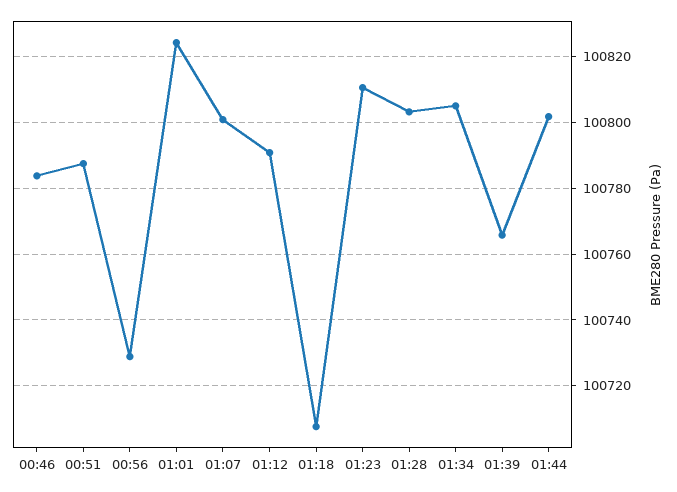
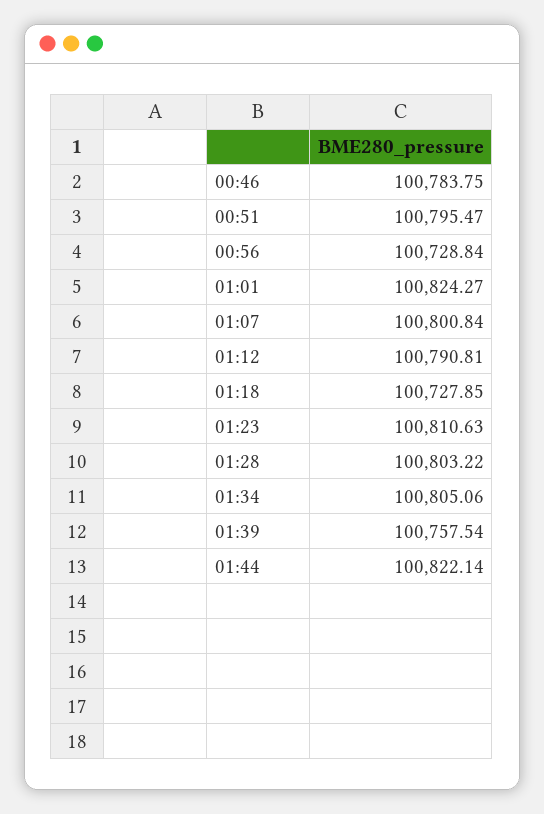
  {
    "00:46": 100783.75,
-   "00:51": 100788,
+   "00:51": 100795.47,
    "00:56": 100728.84,
    "01:01": 100824.27,
    "01:07": 100800.84,
    "01:12": 100790.81,
-   "01:18": 100708,
+   "01:18": 100727.85,
    "01:23": 100810.63,
    "01:28": 100803.22,
    "01:34": 100805.06,
-   "01:39": 100766,
+   "01:39": 100757.54,
-   "01:44": 100802
+   "01:44": 100822.14
  }

